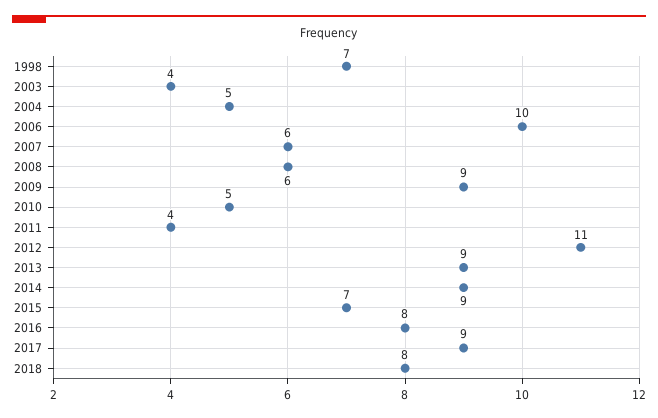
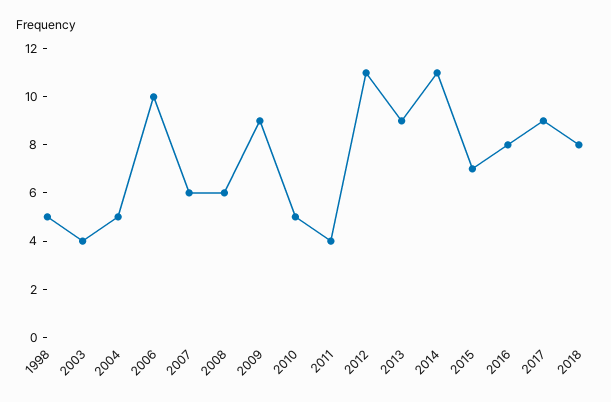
  {
-   "1998": 7,
+   "1998": 5,
    "2003": 4,
    "2004": 5,
    "2006": 10,
    "2007": 6,
    "2008": 6,
    "2009": 9,
    "2010": 5,
    "2011": 4,
    "2012": 11,
    "2013": 9,
-   "2014": 9,
+   "2014": 11,
    "2015": 7,
    "2016": 8,
    "2017": 9,
    "2018": 8
  }

